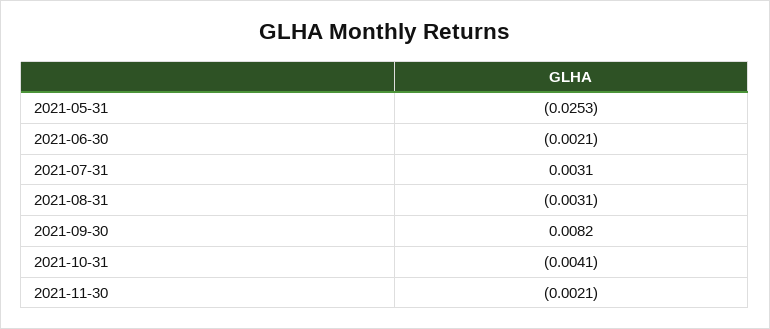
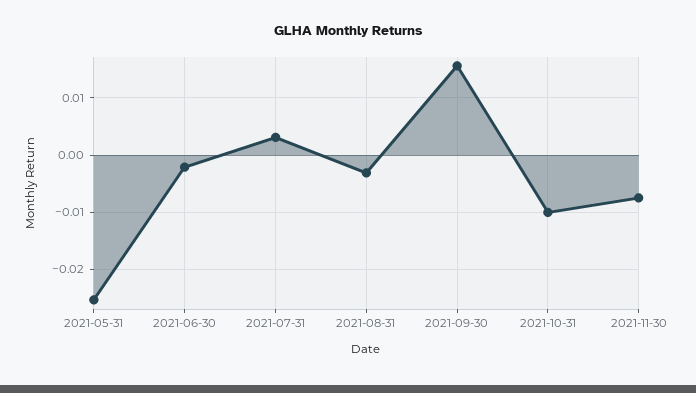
  {
    "2021-05-31": -0.0253,
    "2021-06-30": -0.0021,
    "2021-07-31": 0.0031,
    "2021-08-31": -0.0031,
-   "2021-09-30": 0.0082,
+   "2021-09-30": 0.016,
-   "2021-10-31": -0.0041,
+   "2021-10-31": -0.01,
-   "2021-11-30": -0.0021
+   "2021-11-30": -0.008
  }

